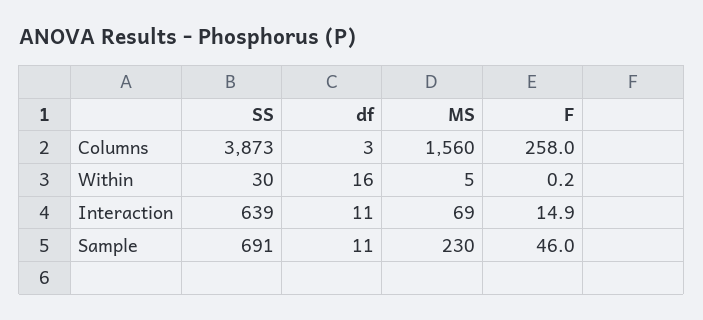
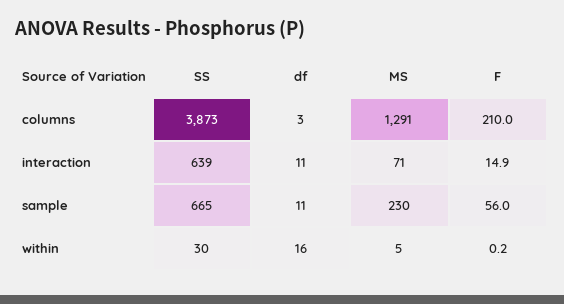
  {
    "SS": {
      "Columns": 3873,
      "Within": 30,
      "Interaction": 639,
-     "Sample": 691
+     "Sample": 665
    },
    "df": {
      "Columns": 3,
      "Within": 16,
      "Interaction": 11,
      "Sample": 11
    },
    "MS": {
-     "Columns": 1560,
+     "Columns": 1291,
      "Within": 5,
-     "Interaction": 69,
+     "Interaction": 71,
      "Sample": 230
    },
    "F": {
-     "Columns": 258,
+     "Columns": 210,
      "Within": 0.2,
      "Interaction": 14.9,
-     "Sample": 46
+     "Sample": 56
    }
  }

